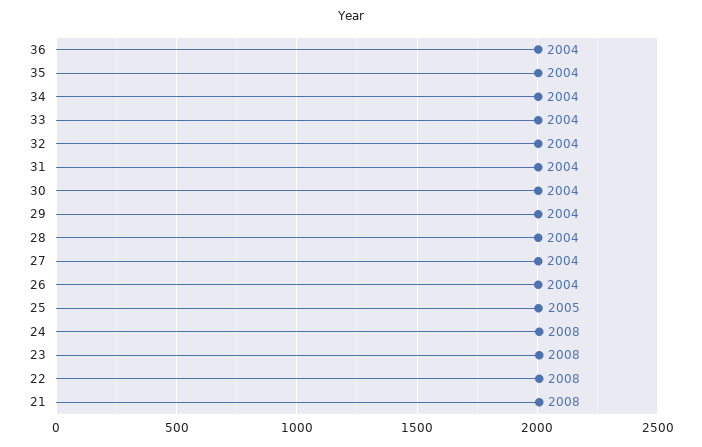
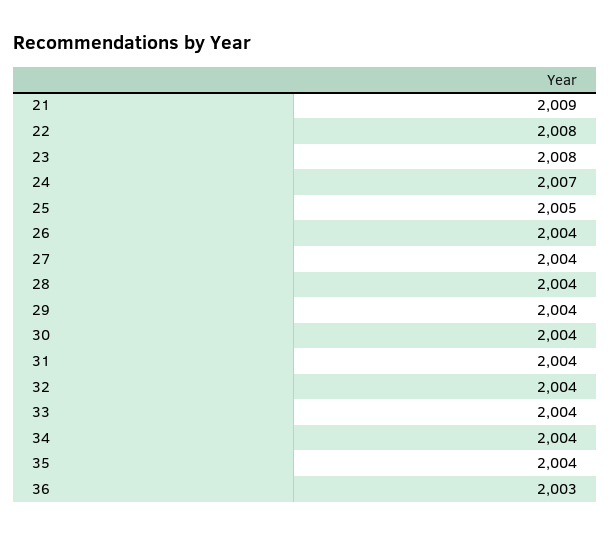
  {
-   "36": 2004,
+   "36": 2003,
    "35": 2004,
    "34": 2004,
    "33": 2004,
    "32": 2004,
    "31": 2004,
    "30": 2004,
    "29": 2004,
    "28": 2004,
    "27": 2004,
    "26": 2004,
    "25": 2005,
-   "24": 2008,
+   "24": 2007,
    "23": 2008,
    "22": 2008,
-   "21": 2008
+   "21": 2009
  }

